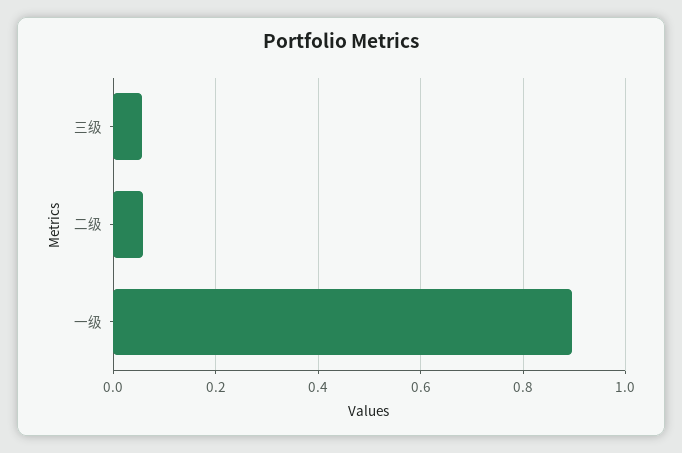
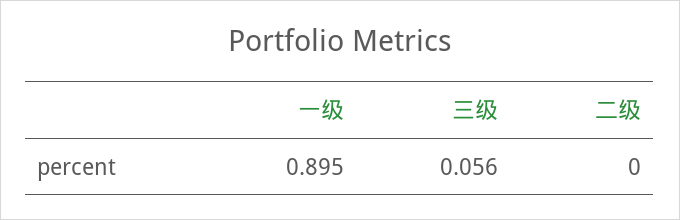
  {
    "三级": 0.056,
-   "二级": 0.06,
+   "二级": 0,
    "一级": 0.895
  }

